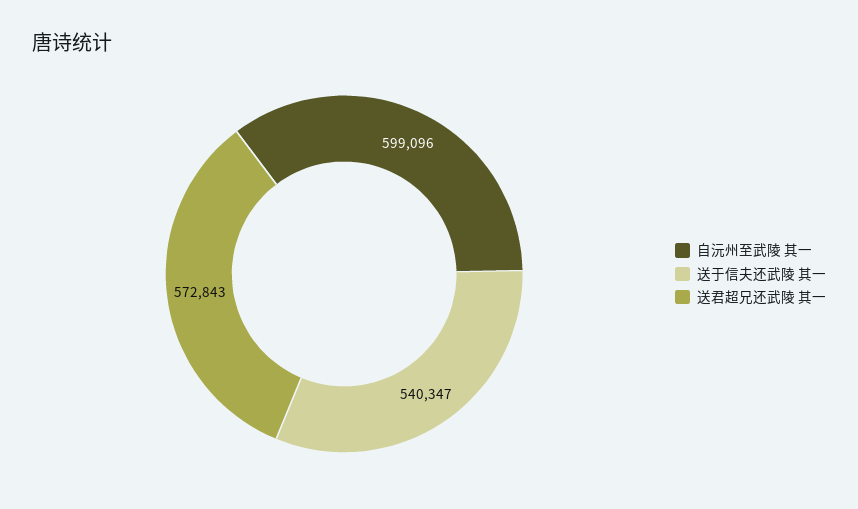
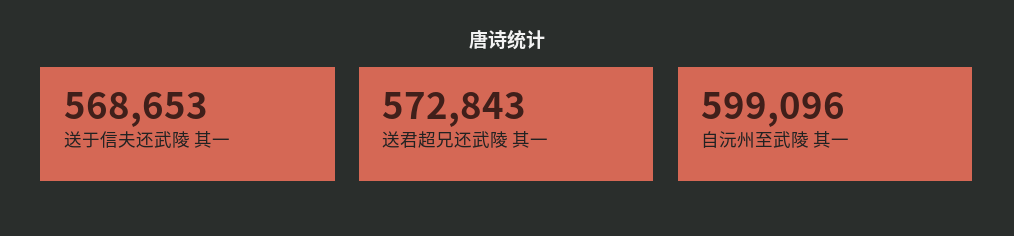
  {
    "自沅州至武陵 其一": 599096,
-   "送于信夫还武陵 其一": 540347,
+   "送于信夫还武陵 其一": 568653,
    "送君超兄还武陵 其一": 572843
  }

